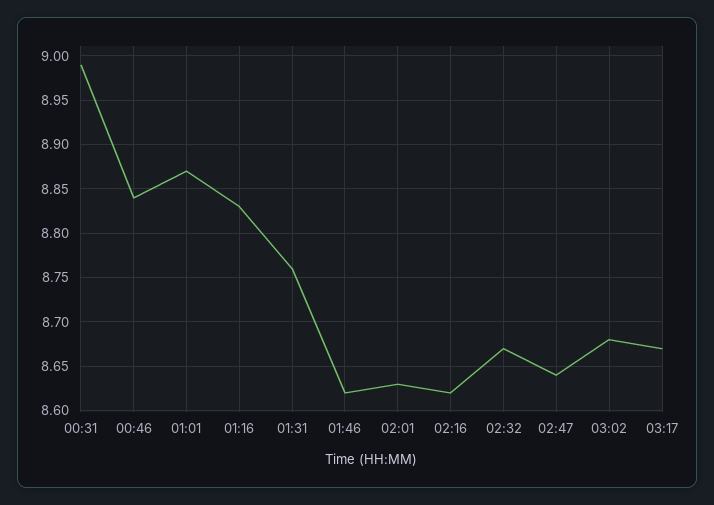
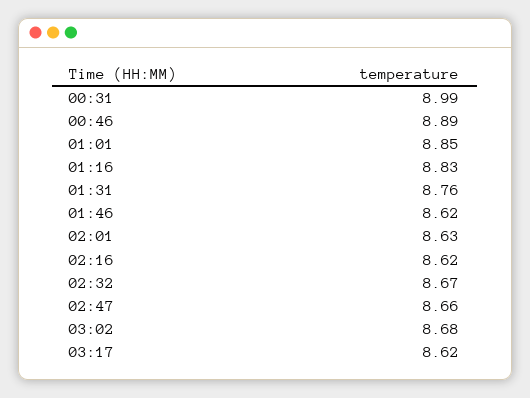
  {
    "00:31": 8.99,
-   "00:46": 8.84,
+   "00:46": 8.89,
-   "01:01": 8.87,
+   "01:01": 8.85,
    "01:16": 8.83,
    "01:31": 8.76,
    "01:46": 8.62,
    "02:01": 8.63,
    "02:16": 8.62,
    "02:32": 8.67,
-   "02:47": 8.64,
+   "02:47": 8.66,
    "03:02": 8.68,
-   "03:17": 8.67
+   "03:17": 8.62
  }

